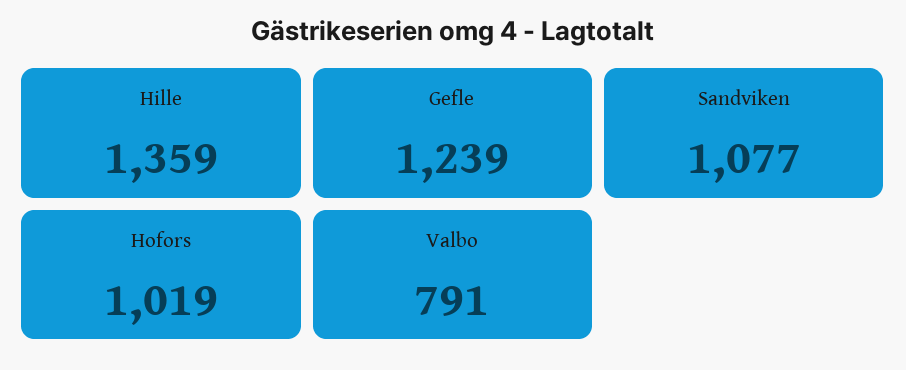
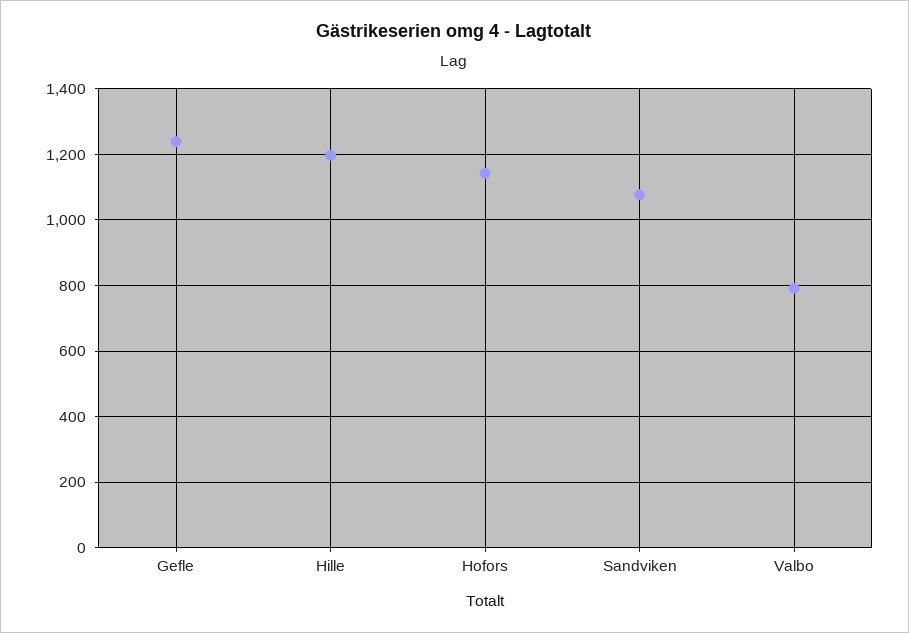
  {
-   "Hille": 1359,
+   "Hille": 1200,
    "Gefle": 1239,
    "Sandviken": 1077,
-   "Hofors": 1019,
+   "Hofors": 1140,
    "Valbo": 791
  }

